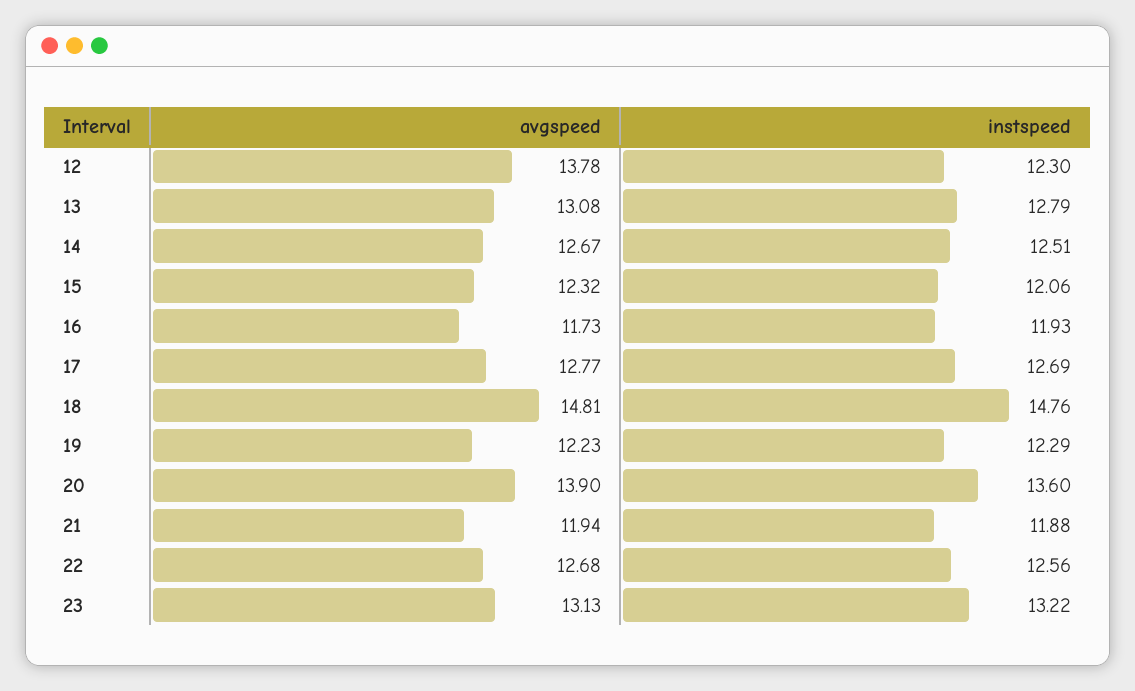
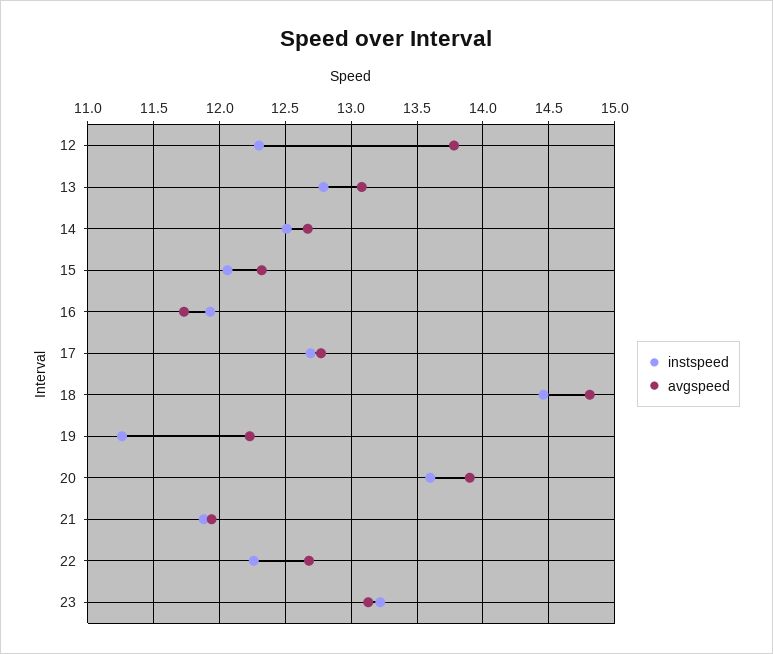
  {
    "avgspeed": {
      "12": 13.78,
      "13": 13.08,
      "14": 12.67,
      "15": 12.32,
      "16": 11.73,
      "17": 12.77,
      "18": 14.81,
      "19": 12.23,
      "20": 13.9,
      "21": 11.94,
      "22": 12.68,
      "23": 13.13
    },
    "instspeed": {
      "12": 12.3,
      "13": 12.79,
      "14": 12.51,
      "15": 12.06,
      "16": 11.93,
      "17": 12.69,
-     "18": 14.76,
+     "18": 14.45,
-     "19": 12.29,
+     "19": 11.25,
      "20": 13.6,
      "21": 11.88,
-     "22": 12.56,
+     "22": 12.25,
      "23": 13.22
    }
  }

